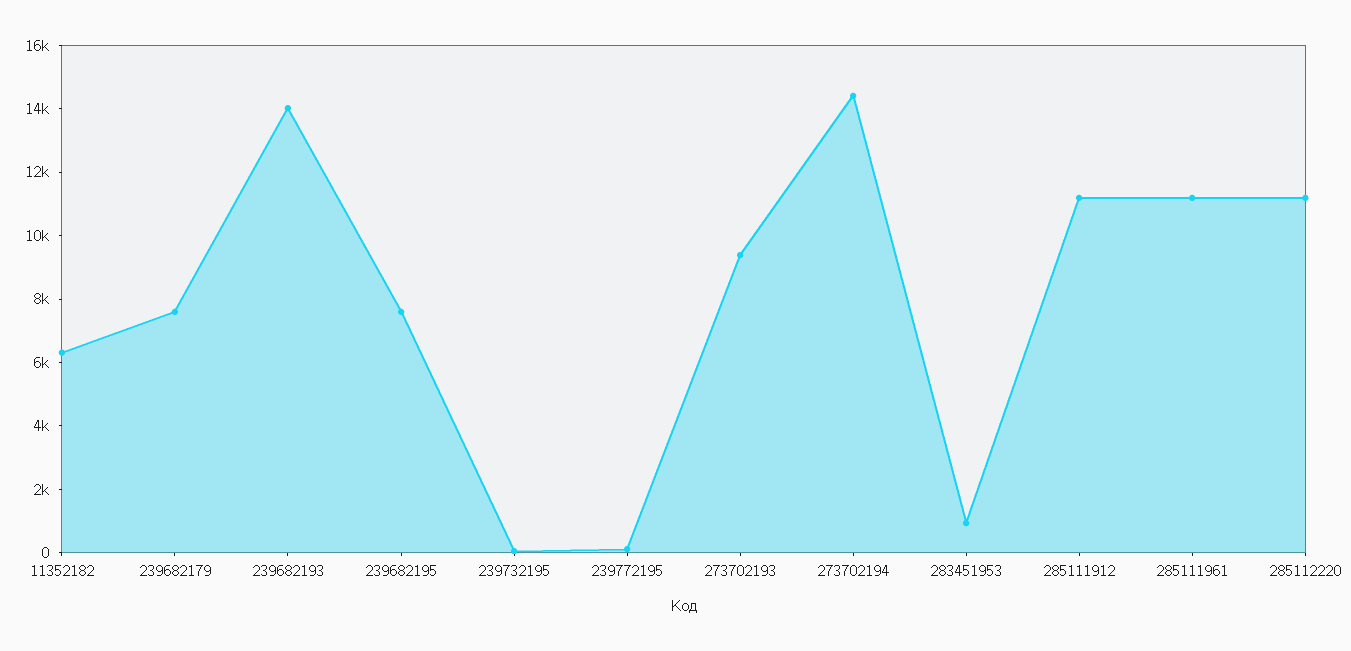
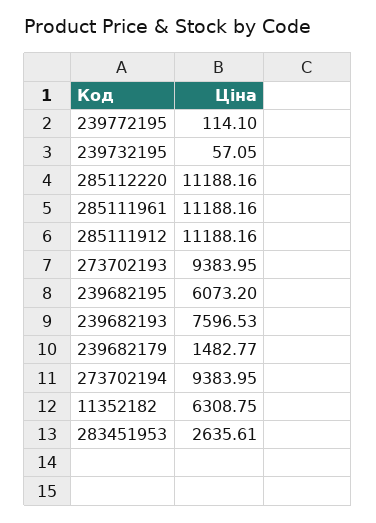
  {
    "11352182": 6308.75,
-   "239682179": 7500,
+   "239682179": 1482.77,
-   "239682193": 14000,
+   "239682193": 7596.53,
-   "239682195": 7500,
+   "239682195": 6073.2,
    "239732195": 57.05,
    "239772195": 114.1,
    "273702193": 9383.95,
-   "273702194": 14500,
+   "273702194": 9383.95,
-   "283451953": 1000,
+   "283451953": 2635.61,
    "285111912": 11188.16,
    "285111961": 11188.16,
    "285112220": 11188.16
  }

